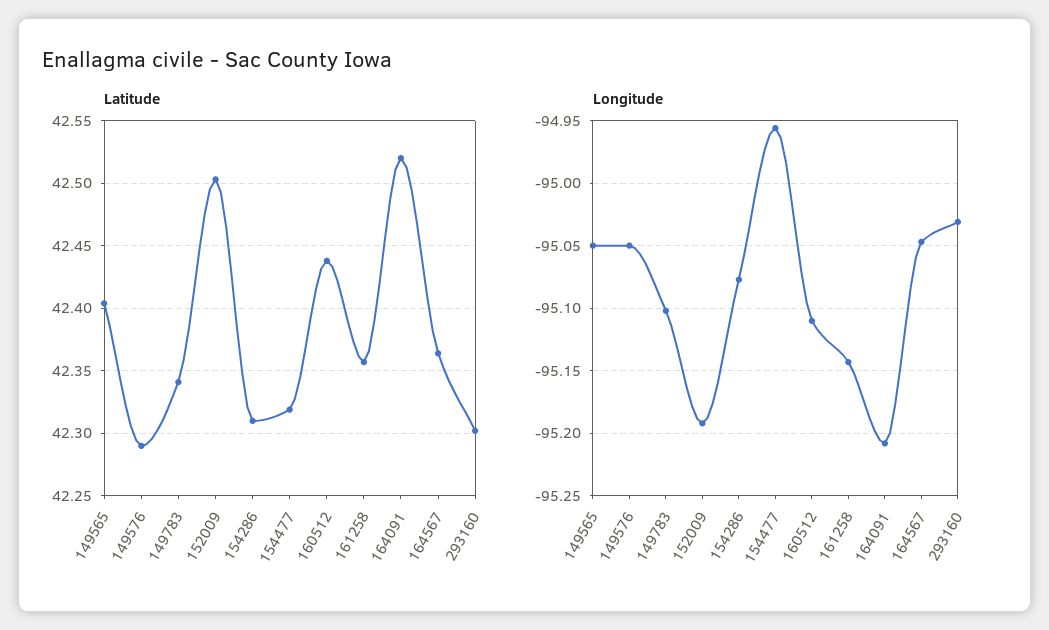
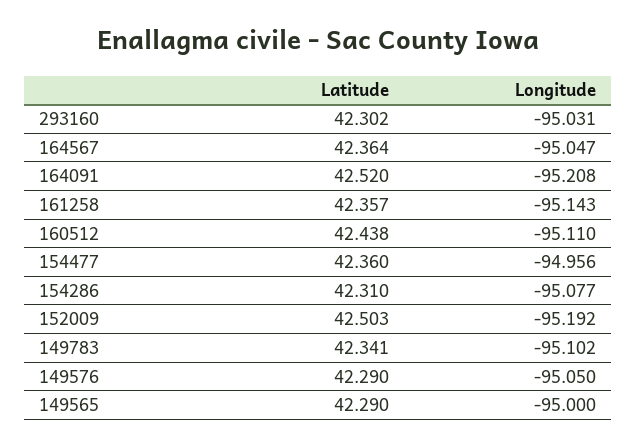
  {
    "Latitude": {
-     "149565": 42.405,
+     "149565": 42.29,
      "149576": 42.29,
      "149783": 42.341,
      "152009": 42.503,
      "154286": 42.31,
-     "154477": 42.32,
+     "154477": 42.36,
      "160512": 42.438,
      "161258": 42.357,
      "164091": 42.52,
      "164567": 42.364,
      "293160": 42.302
    },
    "Longitude": {
-     "149565": -95.05,
+     "149565": -95,
      "149576": -95.05,
      "149783": -95.102,
      "152009": -95.192,
      "154286": -95.077,
      "154477": -94.956,
      "160512": -95.11,
      "161258": -95.143,
      "164091": -95.208,
      "164567": -95.047,
      "293160": -95.031
    }
  }

